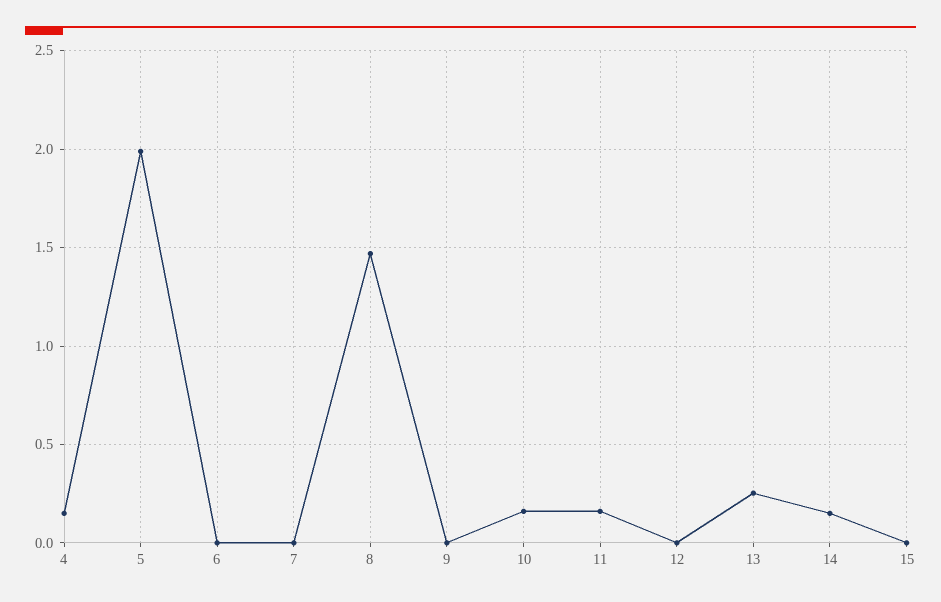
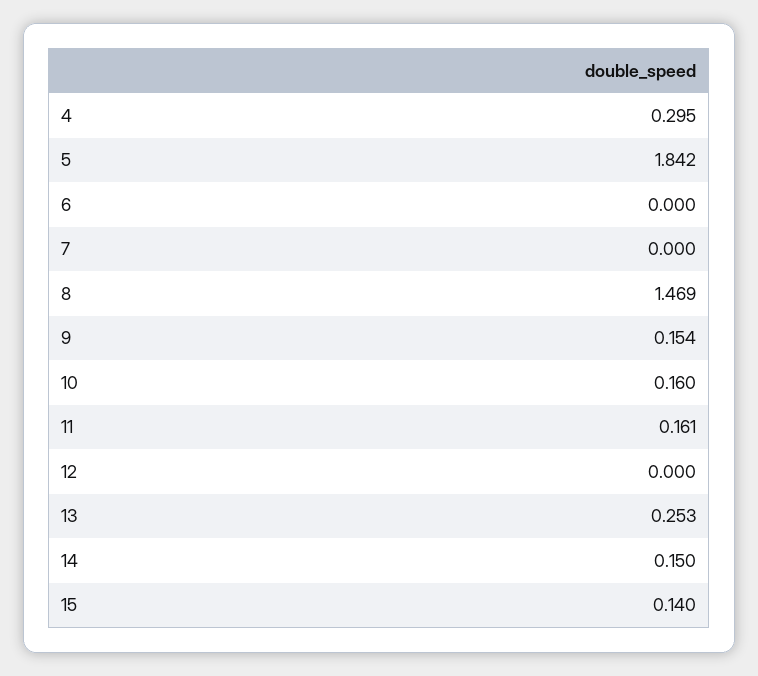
  {
-   "4": 0.15,
+   "4": 0.295,
-   "5": 2,
+   "5": 1.842,
    "6": 0,
    "7": 0,
    "8": 1.469,
-   "9": 0,
+   "9": 0.154,
    "10": 0.16,
    "11": 0.161,
    "12": 0,
    "13": 0.253,
    "14": 0.15,
-   "15": 0
+   "15": 0.14
  }

